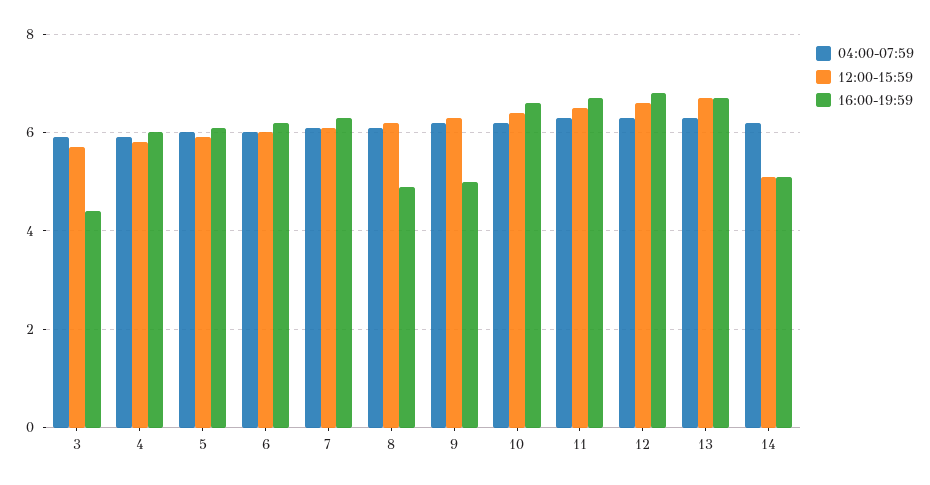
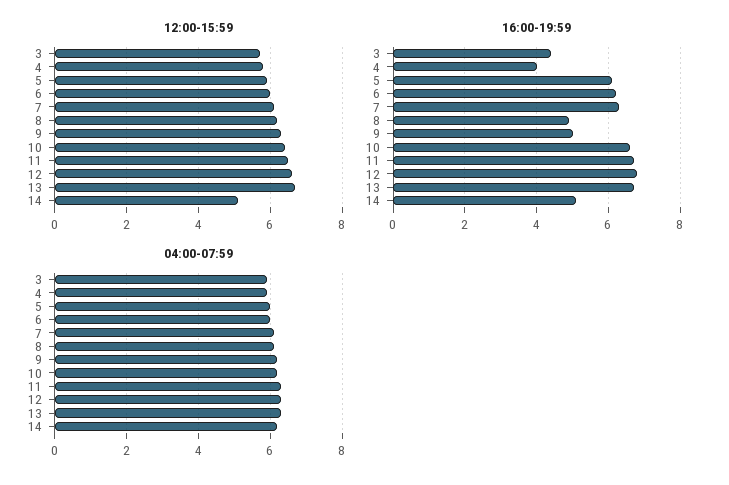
  {
    "04:00-07:59": {
      "3": 6,
      "4": 6,
      "5": 6,
      "6": 6,
      "7": 6,
      "8": 6,
      "9": 6,
      "10": 6,
      "11": 6.5,
      "12": 6.5,
      "13": 6.5,
      "14": 6
    },
    "12:00-15:59": {
      "3": 5.5,
      "4": 6,
      "5": 6,
      "6": 6,
      "7": 6,
      "8": 6,
      "9": 6.5,
      "10": 6.5,
      "11": 6.5,
      "12": 6.5,
      "13": 6.5,
      "14": 5
    },
    "16:00-19:59": {
      "3": 4.5,
-     "4": 6,
+     "4": 4,
      "5": 6,
      "6": 6,
      "7": 6.5,
      "8": 5,
      "9": 5,
      "10": 6.5,
      "11": 6.5,
      "12": 7,
      "13": 6.5,
      "14": 5
    }
  }

